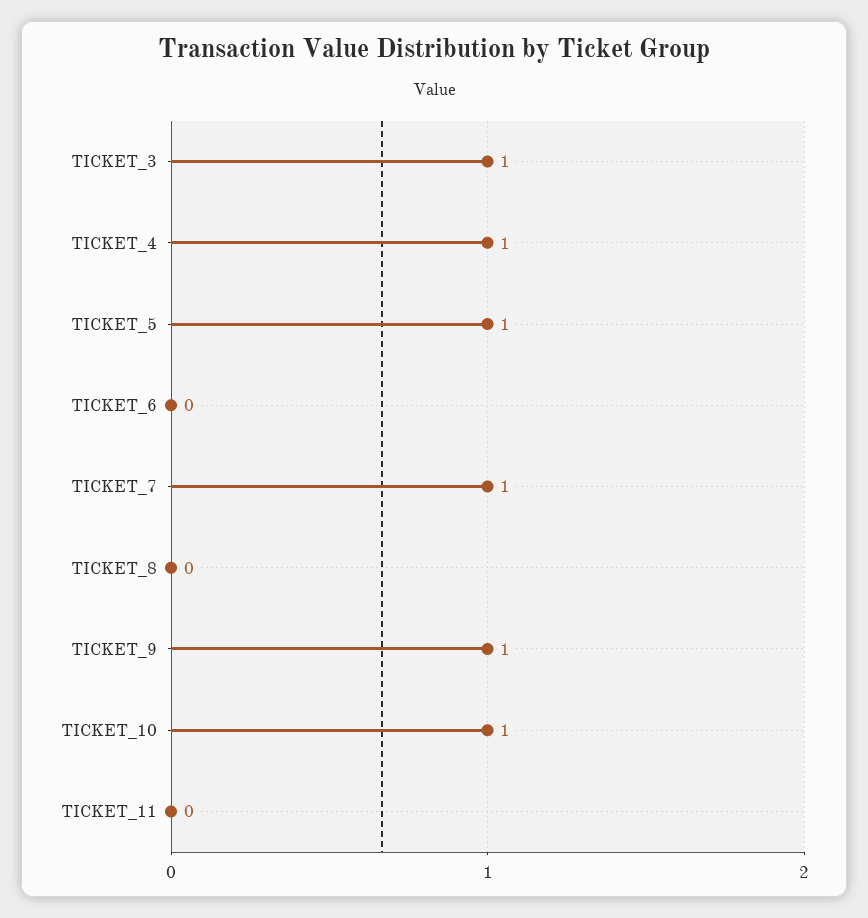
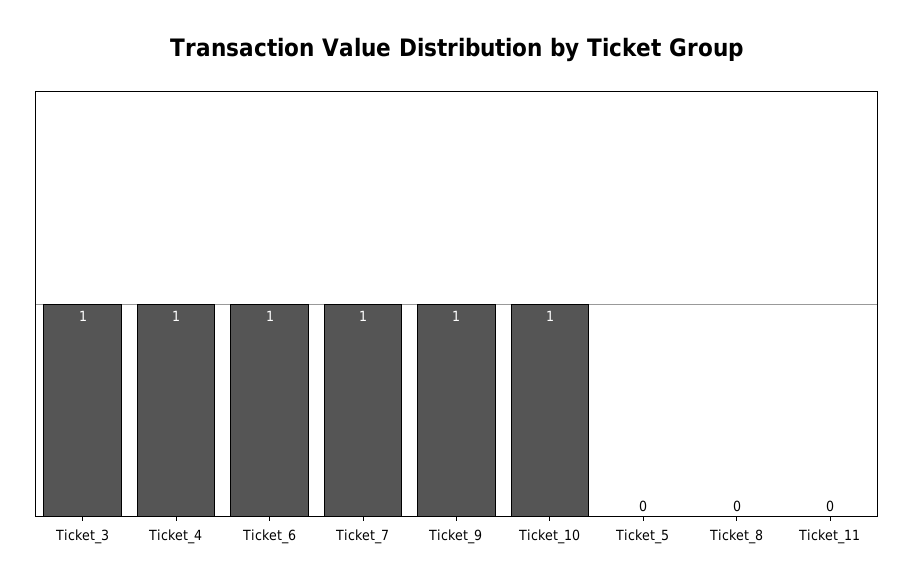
  {
    "TICKET_3": 1,
    "TICKET_4": 1,
-   "TICKET_5": 1,
+   "TICKET_5": 0,
-   "TICKET_6": 0,
+   "TICKET_6": 1,
    "TICKET_7": 1,
    "TICKET_8": 0,
    "TICKET_9": 1,
    "TICKET_10": 1,
    "TICKET_11": 0
  }

